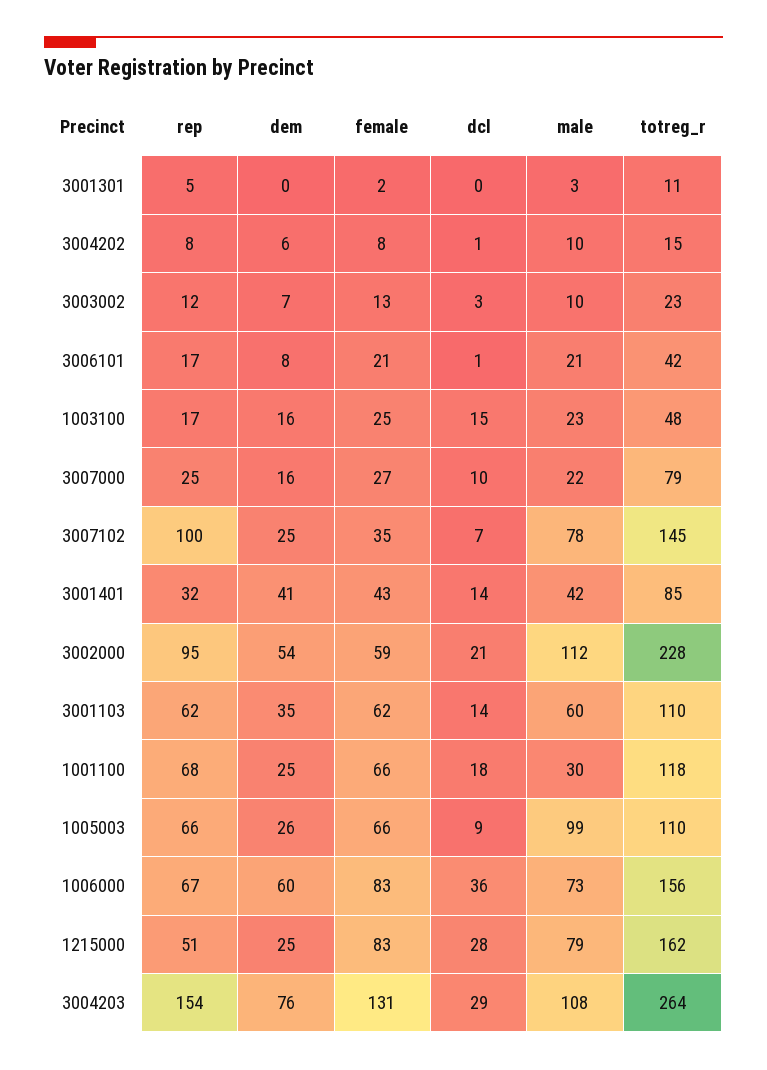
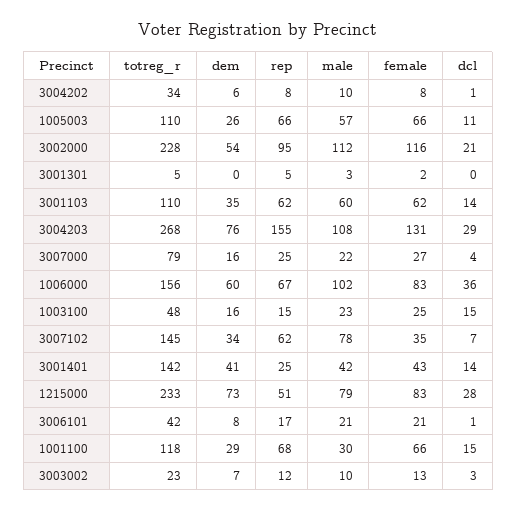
  {
    "rep": {
      "3001301": 5,
      "3004202": 8,
      "3003002": 12,
      "3006101": 17,
-     "1003100": 17,
+     "1003100": 15,
      "3007000": 25,
-     "3007102": 100,
+     "3007102": 62,
-     "3001401": 32,
+     "3001401": 25,
      "3002000": 95,
      "3001103": 62,
      "1001100": 68,
      "1005003": 66,
      "1006000": 67,
      "1215000": 51,
-     "3004203": 154
+     "3004203": 155
    },
    "dem": {
      "3001301": 0,
      "3004202": 6,
      "3003002": 7,
      "3006101": 8,
      "1003100": 16,
      "3007000": 16,
-     "3007102": 25,
+     "3007102": 34,
      "3001401": 41,
      "3002000": 54,
      "3001103": 35,
-     "1001100": 25,
+     "1001100": 29,
      "1005003": 26,
      "1006000": 60,
-     "1215000": 25,
+     "1215000": 73,
      "3004203": 76
    },
    "female": {
      "3001301": 2,
      "3004202": 8,
      "3003002": 13,
      "3006101": 21,
      "1003100": 25,
      "3007000": 27,
      "3007102": 35,
      "3001401": 43,
-     "3002000": 59,
+     "3002000": 116,
      "3001103": 62,
      "1001100": 66,
      "1005003": 66,
      "1006000": 83,
      "1215000": 83,
      "3004203": 131
    },
    "dcl": {
      "3001301": 0,
      "3004202": 1,
      "3003002": 3,
      "3006101": 1,
      "1003100": 15,
-     "3007000": 10,
+     "3007000": 4,
      "3007102": 7,
      "3001401": 14,
      "3002000": 21,
      "3001103": 14,
-     "1001100": 18,
+     "1001100": 15,
-     "1005003": 9,
+     "1005003": 11,
      "1006000": 36,
      "1215000": 28,
      "3004203": 29
    },
    "male": {
      "3001301": 3,
      "3004202": 10,
      "3003002": 10,
      "3006101": 21,
      "1003100": 23,
      "3007000": 22,
      "3007102": 78,
      "3001401": 42,
      "3002000": 112,
      "3001103": 60,
      "1001100": 30,
-     "1005003": 99,
+     "1005003": 57,
-     "1006000": 73,
+     "1006000": 102,
      "1215000": 79,
      "3004203": 108
    },
    "totreg_r": {
-     "3001301": 11,
+     "3001301": 5,
-     "3004202": 15,
+     "3004202": 34,
      "3003002": 23,
      "3006101": 42,
      "1003100": 48,
      "3007000": 79,
      "3007102": 145,
-     "3001401": 85,
+     "3001401": 142,
      "3002000": 228,
      "3001103": 110,
      "1001100": 118,
      "1005003": 110,
      "1006000": 156,
-     "1215000": 162,
+     "1215000": 233,
-     "3004203": 264
+     "3004203": 268
    }
  }

